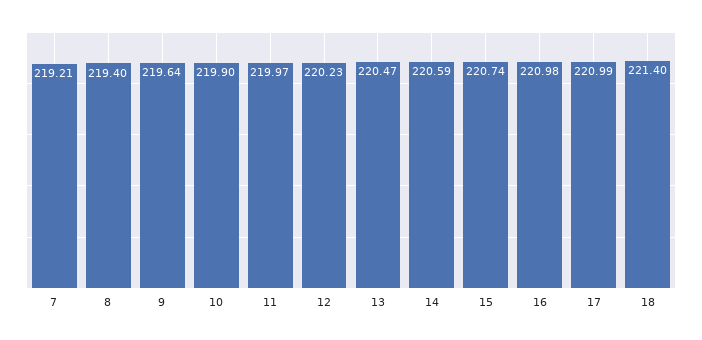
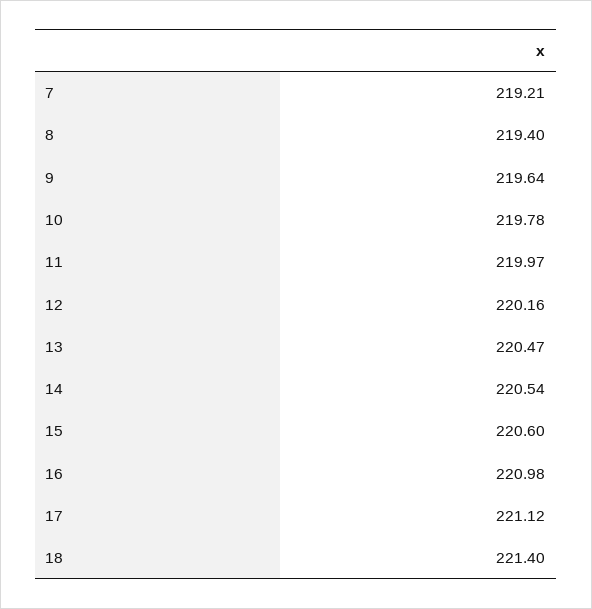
  {
    "7": 219.21,
    "8": 219.4,
    "9": 219.64,
-   "10": 219.9,
+   "10": 219.78,
    "11": 219.97,
-   "12": 220.23,
+   "12": 220.16,
    "13": 220.47,
-   "14": 220.59,
+   "14": 220.54,
-   "15": 220.74,
+   "15": 220.6,
    "16": 220.98,
-   "17": 220.99,
+   "17": 221.12,
    "18": 221.4
  }

